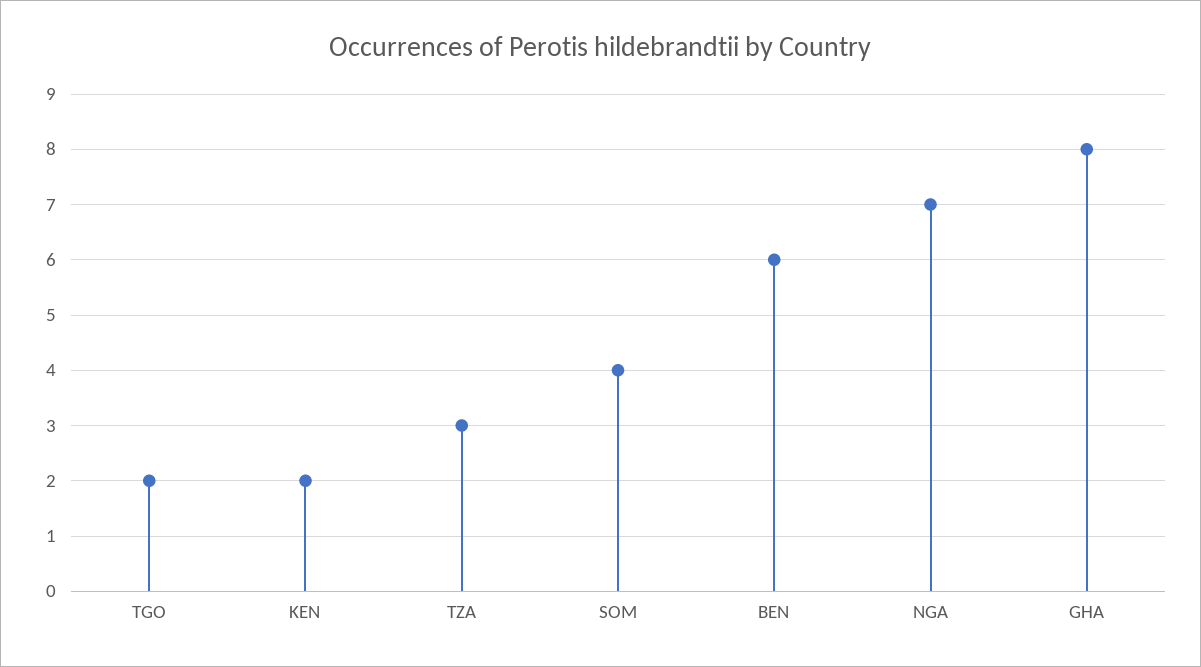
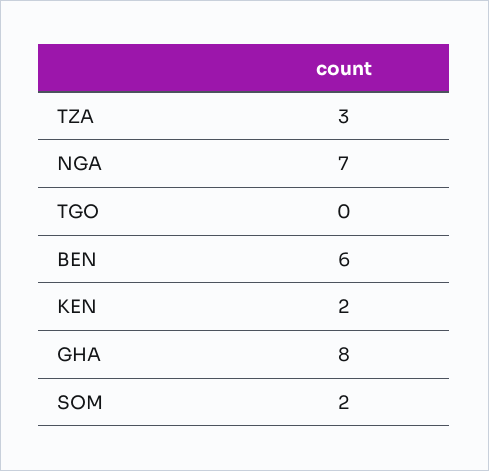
  {
-   "TGO": 2,
+   "TGO": 0,
    "KEN": 2,
    "TZA": 3,
-   "SOM": 4,
+   "SOM": 2,
    "BEN": 6,
    "NGA": 7,
    "GHA": 8
  }

